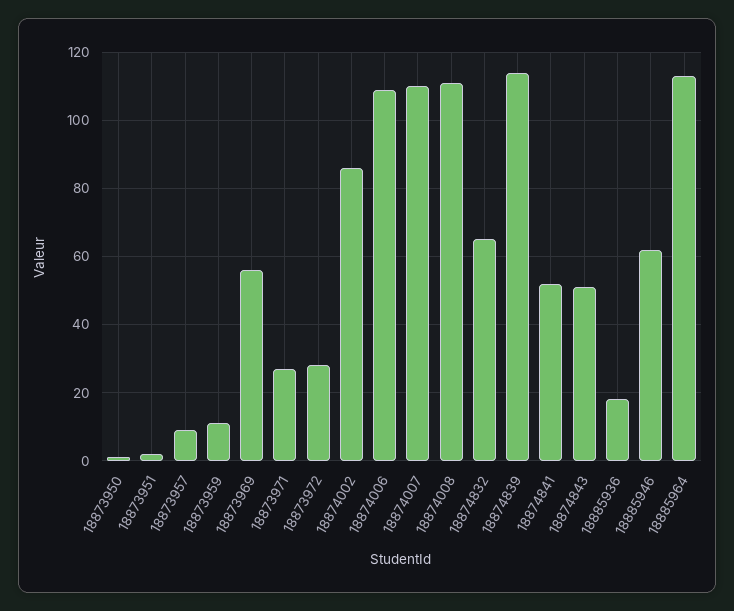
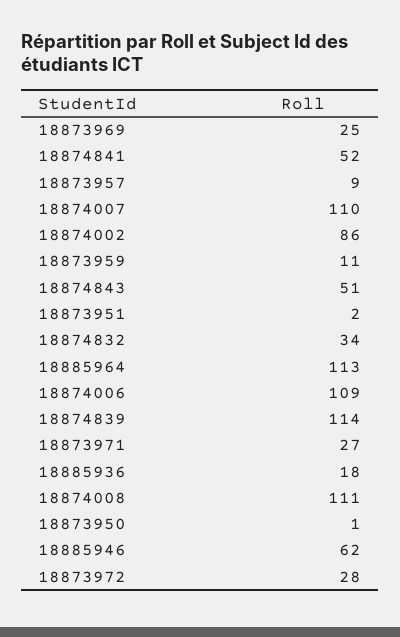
  {
    "18873950": 1,
    "18873951": 2,
    "18873957": 9,
    "18873959": 11,
-   "18873969": 55,
+   "18873969": 25,
    "18873971": 27,
    "18873972": 28,
    "18874002": 86,
    "18874006": 109,
    "18874007": 110,
    "18874008": 111,
-   "18874832": 65,
+   "18874832": 34,
    "18874839": 114,
    "18874841": 52,
    "18874843": 51,
    "18885936": 18,
    "18885946": 62,
    "18885964": 113
  }

